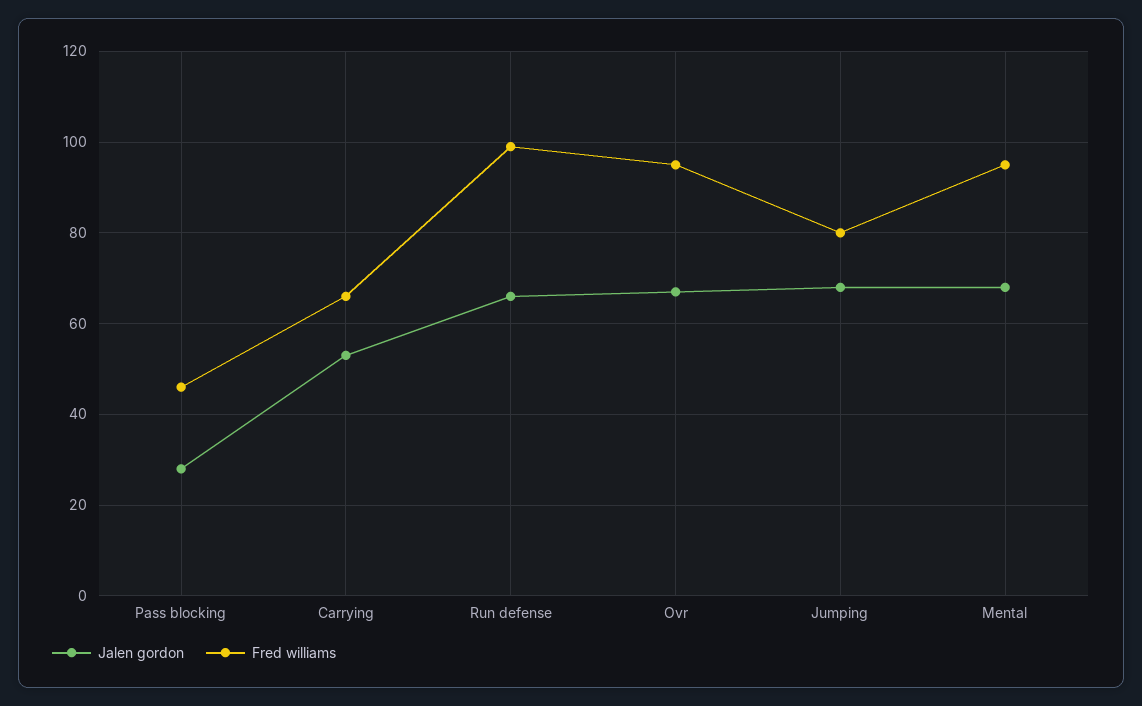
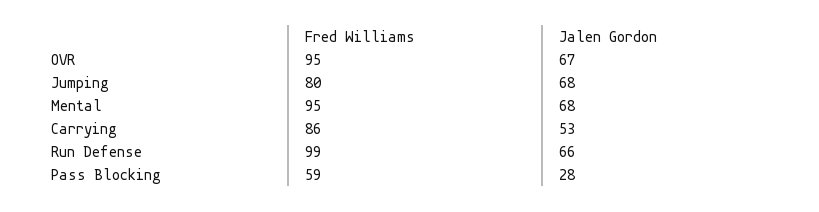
  {
    "Jalen gordon": {
      "Pass blocking": 28,
      "Carrying": 53,
      "Run defense": 66,
      "Ovr": 67,
      "Jumping": 68,
      "Mental": 68
    },
    "Fred williams": {
-     "Pass blocking": 45,
+     "Pass blocking": 59,
-     "Carrying": 65,
+     "Carrying": 86,
      "Run defense": 99,
      "Ovr": 95,
      "Jumping": 80,
      "Mental": 95
    }
  }

